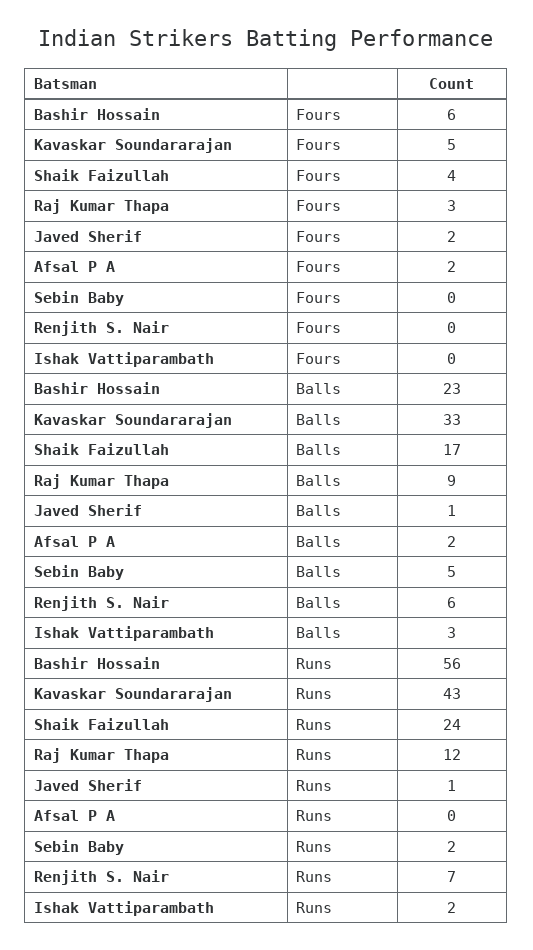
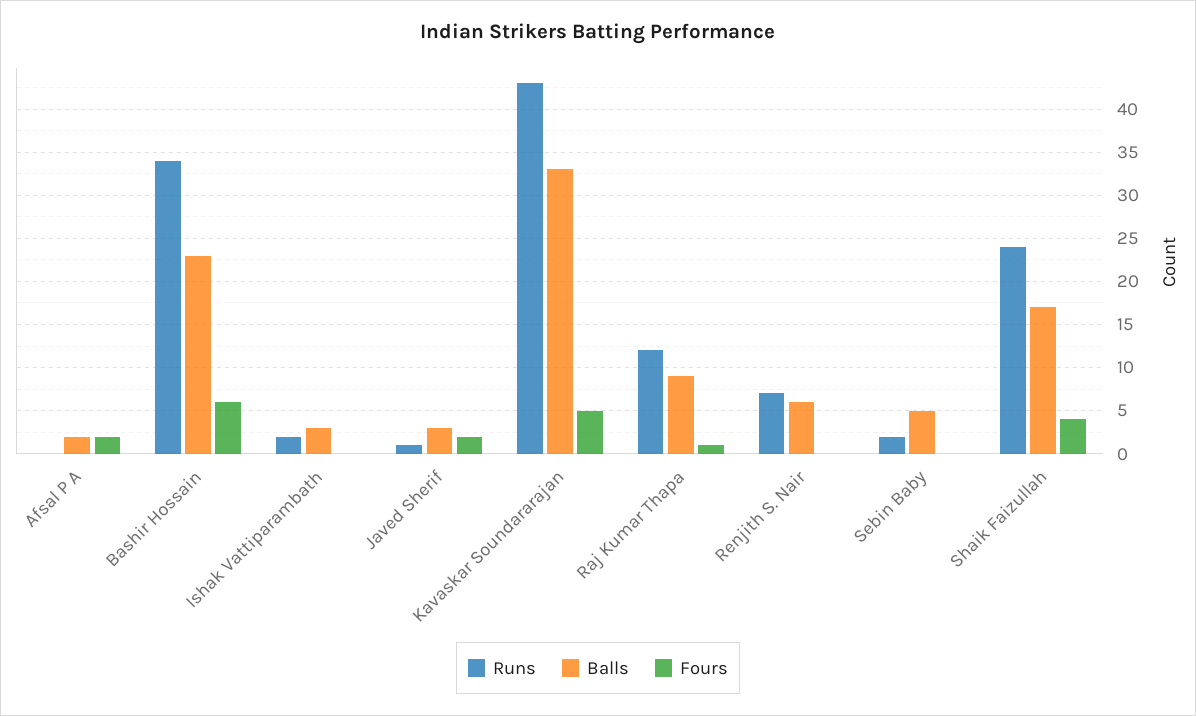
  {
    "Fours": {
      "Bashir Hossain": 6,
      "Kavaskar Soundararajan": 5,
      "Shaik Faizullah": 4,
-     "Raj Kumar Thapa": 3,
+     "Raj Kumar Thapa": 1,
      "Javed Sherif": 2,
      "Afsal P A": 2,
      "Sebin Baby": 0,
      "Renjith S. Nair": 0,
      "Ishak Vattiparambath": 0
    },
    "Balls": {
      "Bashir Hossain": 23,
      "Kavaskar Soundararajan": 33,
      "Shaik Faizullah": 17,
      "Raj Kumar Thapa": 9,
-     "Javed Sherif": 1,
+     "Javed Sherif": 3,
      "Afsal P A": 2,
      "Sebin Baby": 5,
      "Renjith S. Nair": 6,
      "Ishak Vattiparambath": 3
    },
    "Runs": {
-     "Bashir Hossain": 56,
+     "Bashir Hossain": 34,
      "Kavaskar Soundararajan": 43,
      "Shaik Faizullah": 24,
      "Raj Kumar Thapa": 12,
      "Javed Sherif": 1,
      "Afsal P A": 0,
      "Sebin Baby": 2,
      "Renjith S. Nair": 7,
      "Ishak Vattiparambath": 2
    }
  }

